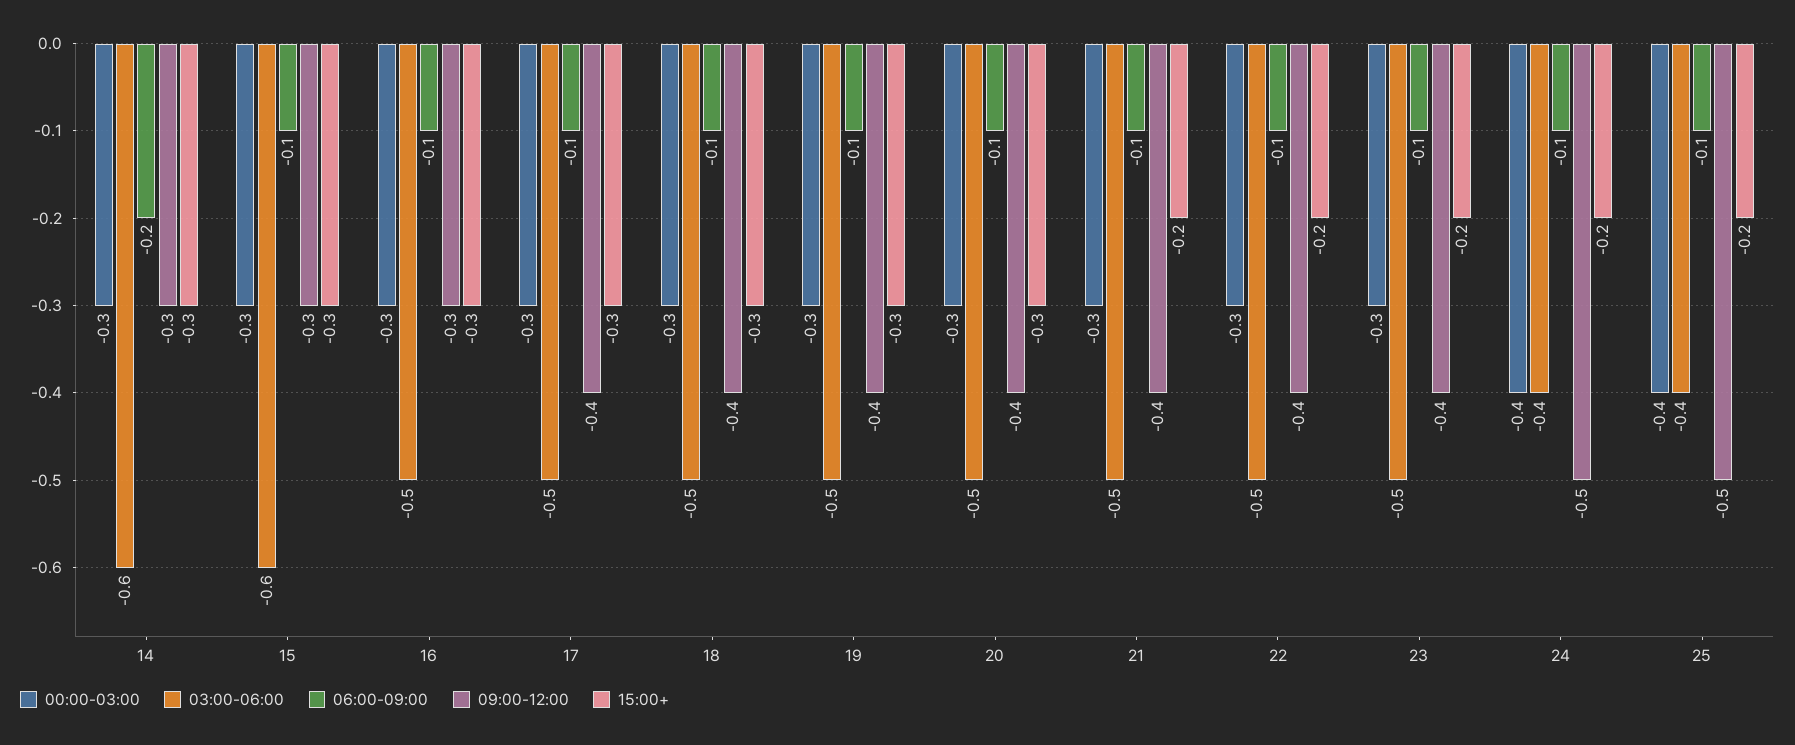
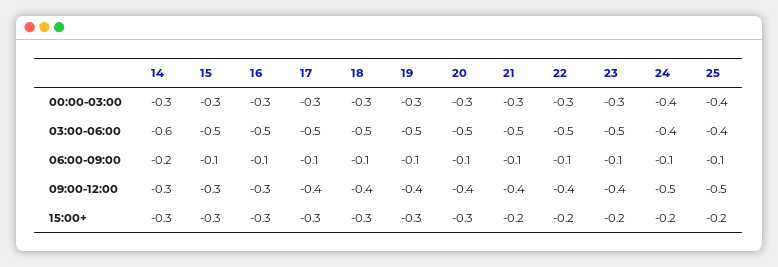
  {
    "00:00-03:00": {
      "14": -0.3,
      "15": -0.3,
      "16": -0.3,
      "17": -0.3,
      "18": -0.3,
      "19": -0.3,
      "20": -0.3,
      "21": -0.3,
      "22": -0.3,
      "23": -0.3,
      "24": -0.4,
      "25": -0.4
    },
    "03:00-06:00": {
      "14": -0.6,
-     "15": -0.6,
+     "15": -0.5,
      "16": -0.5,
      "17": -0.5,
      "18": -0.5,
      "19": -0.5,
      "20": -0.5,
      "21": -0.5,
      "22": -0.5,
      "23": -0.5,
      "24": -0.4,
      "25": -0.4
    },
    "06:00-09:00": {
      "14": -0.2,
      "15": -0.1,
      "16": -0.1,
      "17": -0.1,
      "18": -0.1,
      "19": -0.1,
      "20": -0.1,
      "21": -0.1,
      "22": -0.1,
      "23": -0.1,
      "24": -0.1,
      "25": -0.1
    },
    "09:00-12:00": {
      "14": -0.3,
      "15": -0.3,
      "16": -0.3,
      "17": -0.4,
      "18": -0.4,
      "19": -0.4,
      "20": -0.4,
      "21": -0.4,
      "22": -0.4,
      "23": -0.4,
      "24": -0.5,
      "25": -0.5
    },
    "15:00+": {
      "14": -0.3,
      "15": -0.3,
      "16": -0.3,
      "17": -0.3,
      "18": -0.3,
      "19": -0.3,
      "20": -0.3,
      "21": -0.2,
      "22": -0.2,
      "23": -0.2,
      "24": -0.2,
      "25": -0.2
    }
  }

